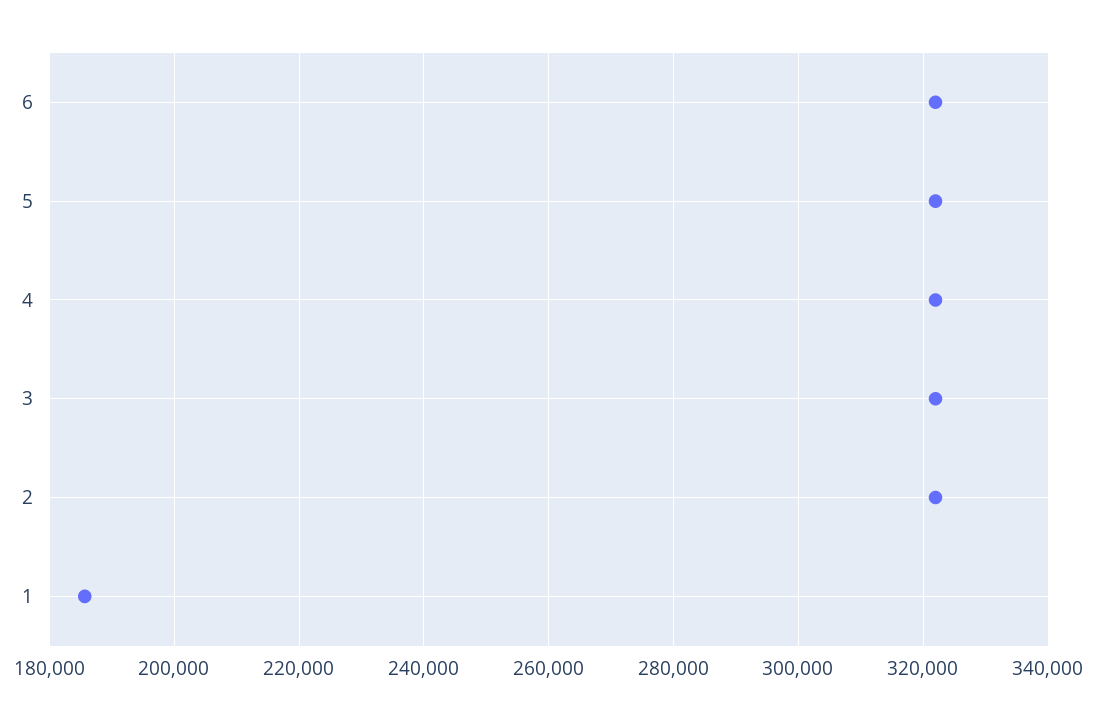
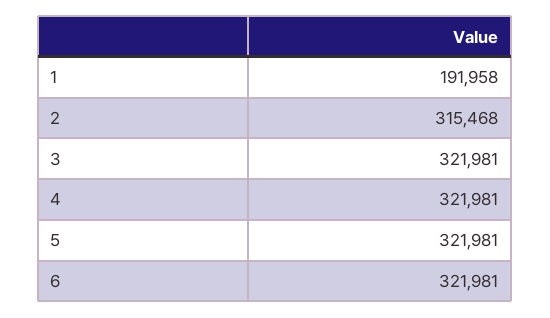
  {
    "6": 321981,
    "5": 321981,
    "4": 321981,
    "3": 321981,
-   "2": 322000,
+   "2": 315468,
-   "1": 186000
+   "1": 191958
  }

